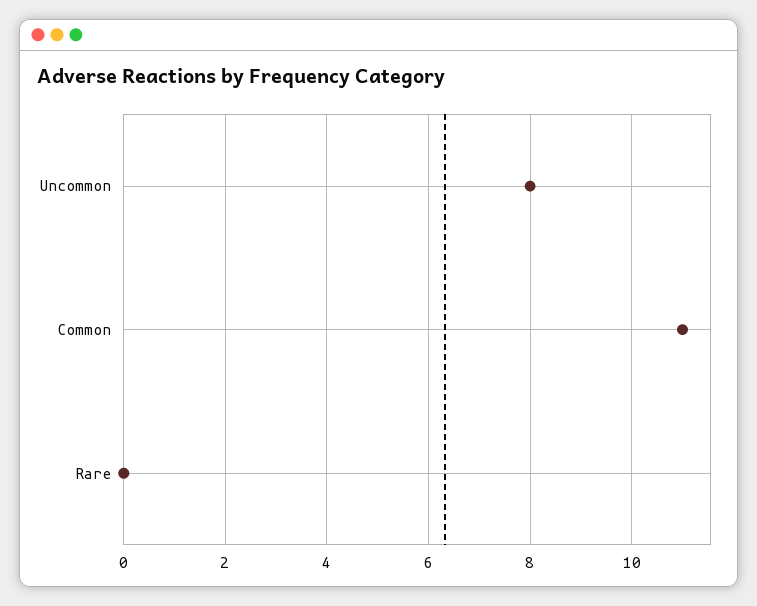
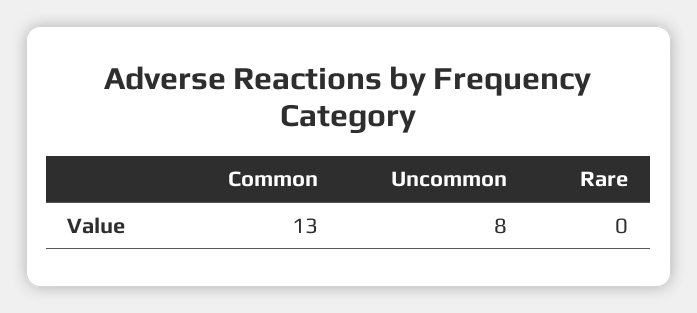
  {
    "Uncommon": 8,
-   "Common": 11,
+   "Common": 13,
    "Rare": 0
  }

